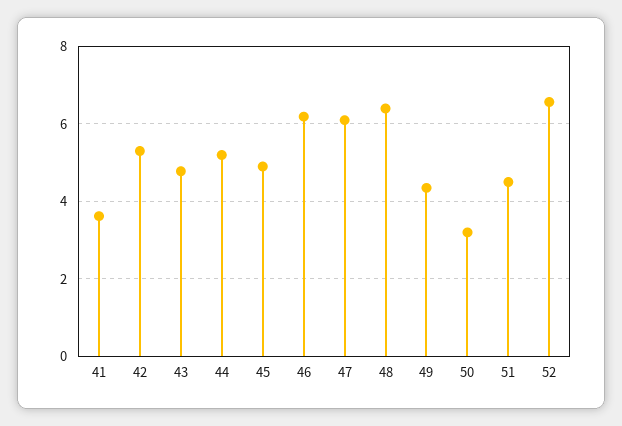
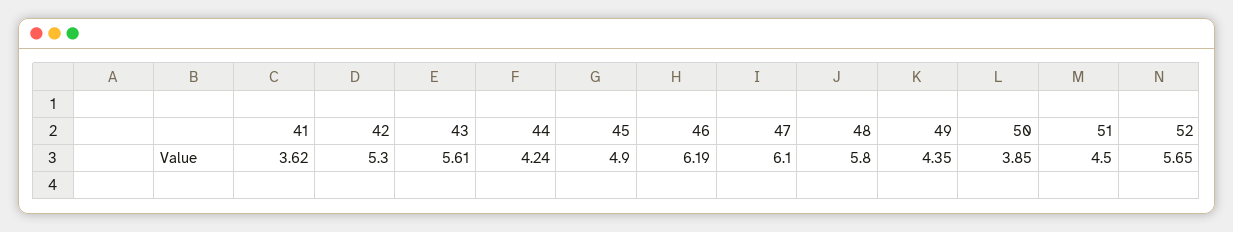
  {
    "41": 3.62,
    "42": 5.3,
-   "43": 4.8,
+   "43": 5.61,
-   "44": 5.2,
+   "44": 4.24,
    "45": 4.9,
    "46": 6.19,
    "47": 6.1,
-   "48": 6.4,
+   "48": 5.8,
    "49": 4.35,
-   "50": 3.2,
+   "50": 3.85,
    "51": 4.5,
-   "52": 6.6
+   "52": 5.65
  }

